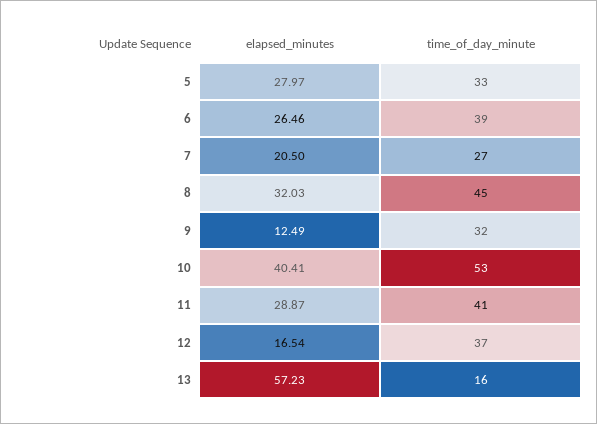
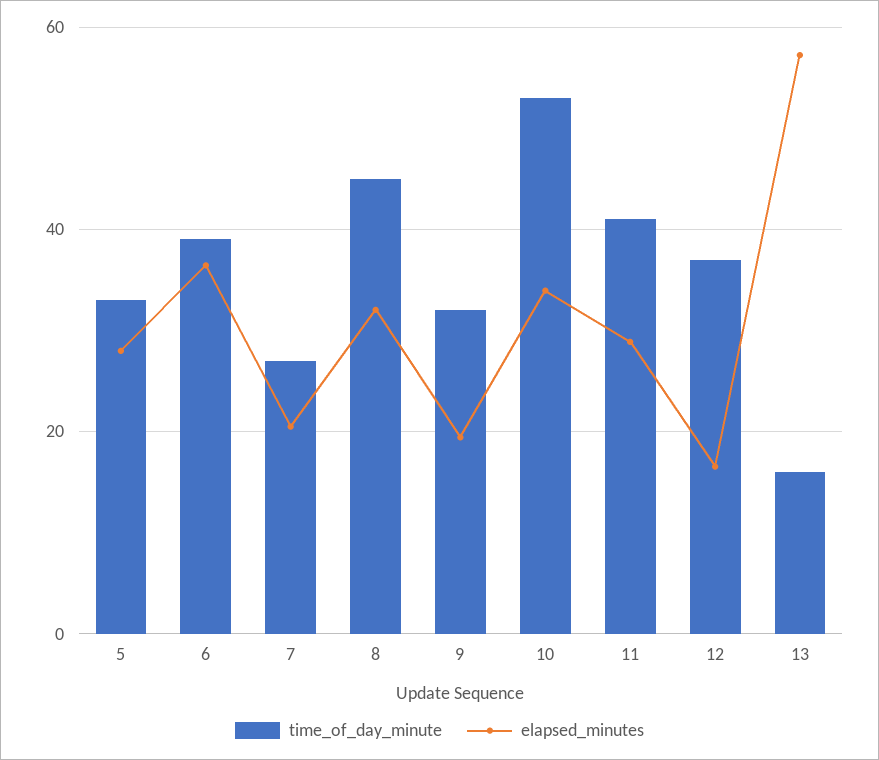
  {
    "elapsed_minutes": {
      "5": 27.97,
-     "6": 26.46,
+     "6": 36,
      "7": 20.5,
      "8": 32.03,
-     "9": 12.49,
+     "9": 20,
-     "10": 40.41,
+     "10": 34,
      "11": 28.87,
      "12": 16.54,
      "13": 57.23
    },
    "time_of_day_minute": {
      "5": 33,
      "6": 39,
      "7": 27,
      "8": 45,
      "9": 32,
      "10": 53,
      "11": 41,
      "12": 37,
      "13": 16
    }
  }

